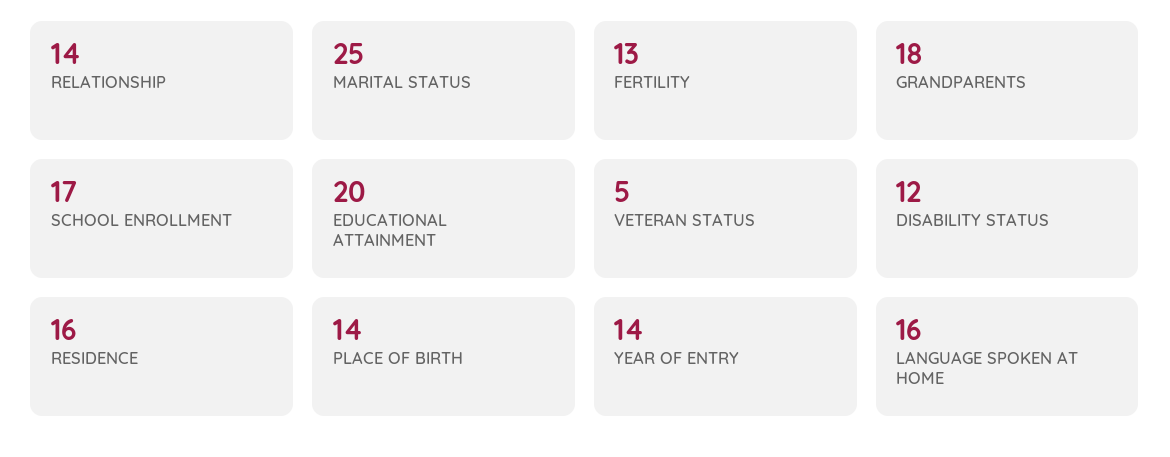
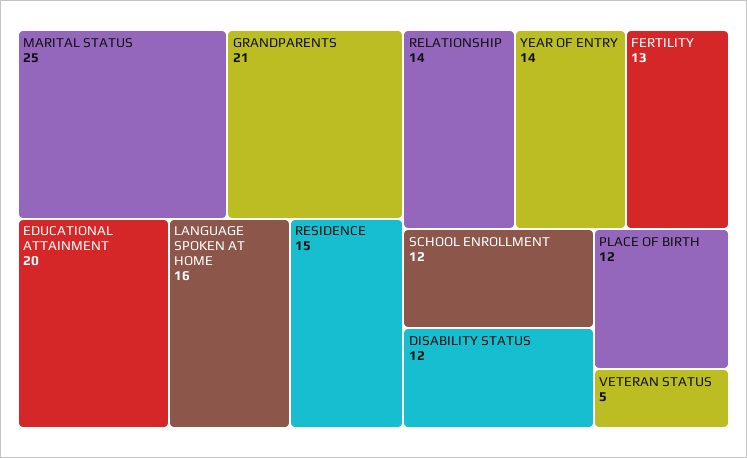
  {
    "RELATIONSHIP": 14,
    "MARITAL STATUS": 25,
    "FERTILITY": 13,
-   "GRANDPARENTS": 18,
+   "GRANDPARENTS": 21,
-   "SCHOOL ENROLLMENT": 17,
+   "SCHOOL ENROLLMENT": 12,
    "EDUCATIONAL ATTAINMENT": 20,
    "VETERAN STATUS": 5,
    "DISABILITY STATUS": 12,
-   "RESIDENCE": 16,
+   "RESIDENCE": 15,
-   "PLACE OF BIRTH": 14,
+   "PLACE OF BIRTH": 12,
    "YEAR OF ENTRY": 14,
    "LANGUAGE SPOKEN AT HOME": 16
  }

